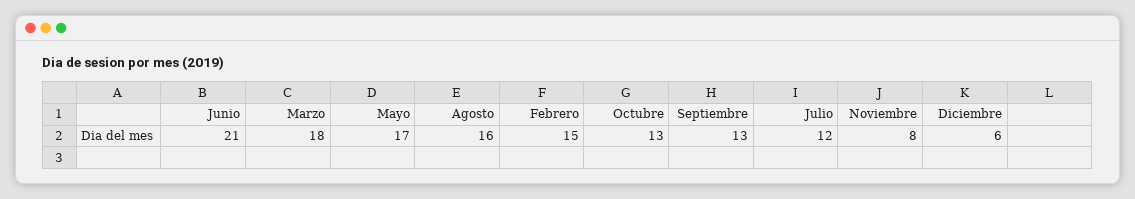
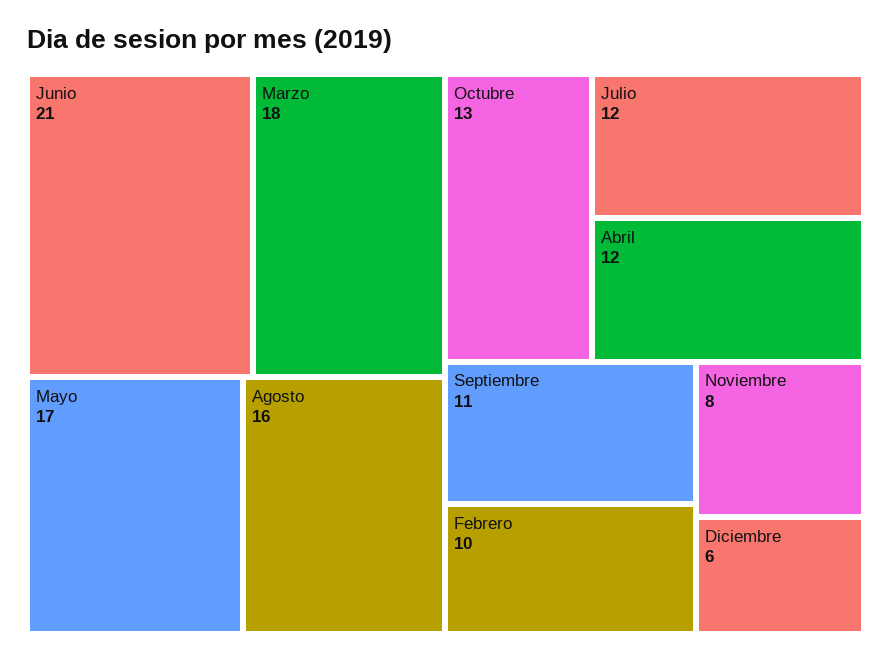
  {
    "Junio": 21,
    "Marzo": 18,
    "Mayo": 17,
    "Agosto": 16,
-   "Febrero": 15,
+   "Febrero": 10,
    "Octubre": 13,
-   "Septiembre": 13,
+   "Septiembre": 11,
    "Julio": 12,
    "Noviembre": 8,
-   "Diciembre": 6
+   "Diciembre": 6,
+   "Abril": 12
  }

